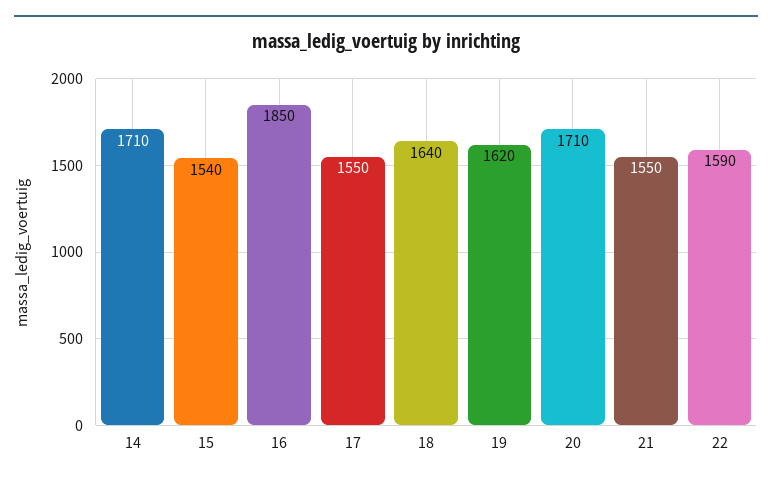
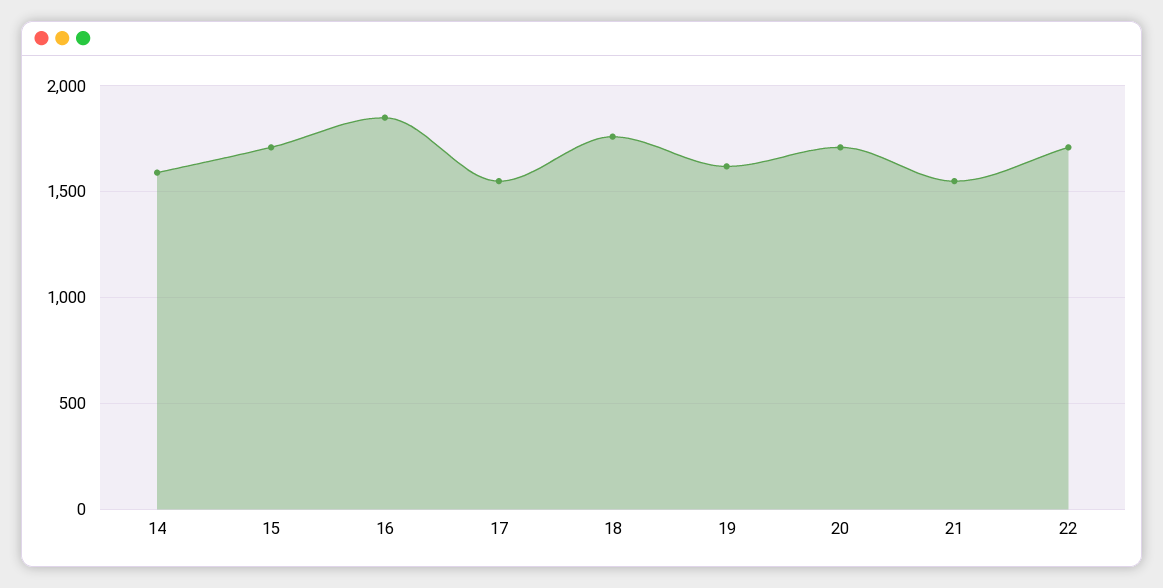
  {
-   "14": 1710,
+   "14": 1600,
-   "15": 1540,
+   "15": 1700,
    "16": 1850,
    "17": 1550,
-   "18": 1640,
+   "18": 1750,
    "19": 1620,
    "20": 1710,
    "21": 1550,
-   "22": 1590
+   "22": 1700
  }

